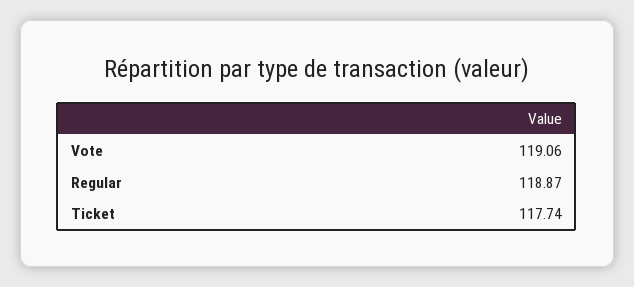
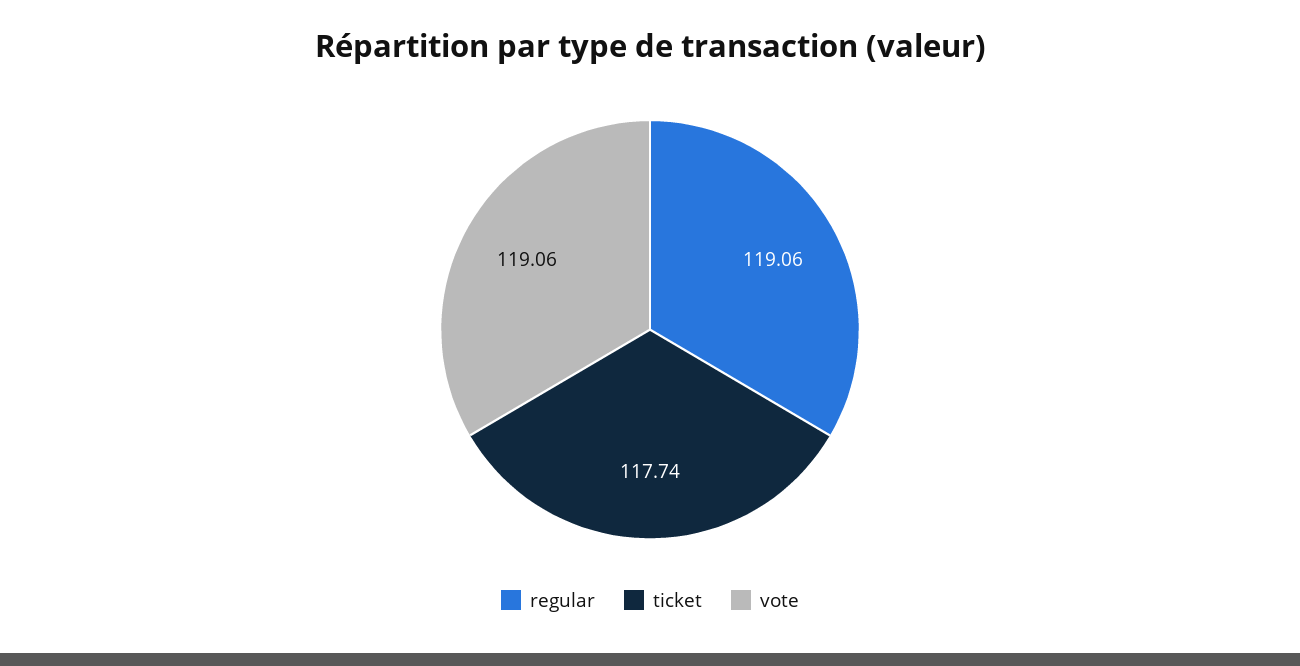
  {
    "Vote": 119.06,
-   "Regular": 118.87,
+   "Regular": 119.06,
    "Ticket": 117.74
  }

